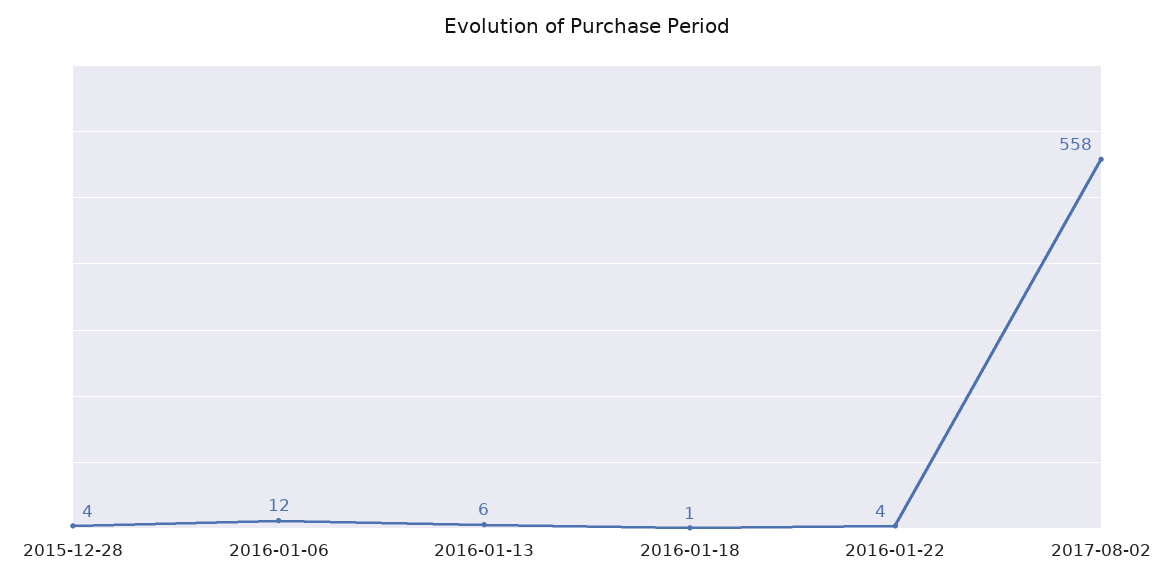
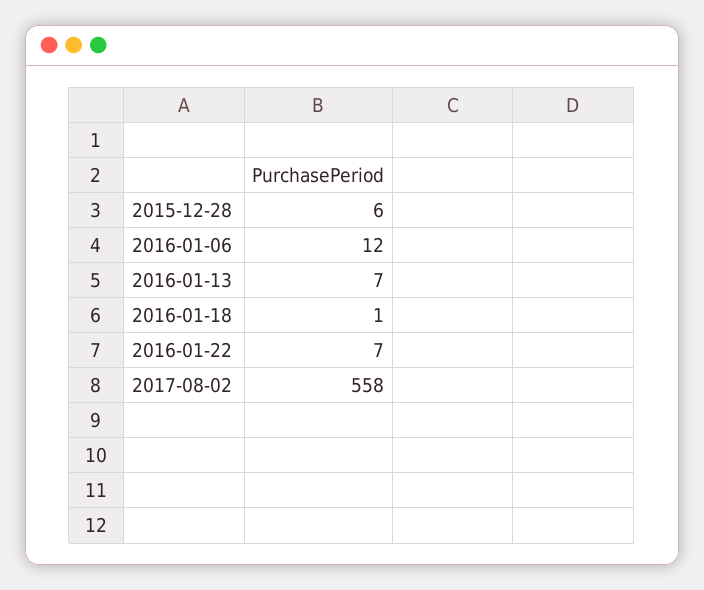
  {
-   "2015-12-28": 4,
+   "2015-12-28": 6,
    "2016-01-06": 12,
-   "2016-01-13": 6,
+   "2016-01-13": 7,
    "2016-01-18": 1,
-   "2016-01-22": 4,
+   "2016-01-22": 7,
    "2017-08-02": 558
  }

